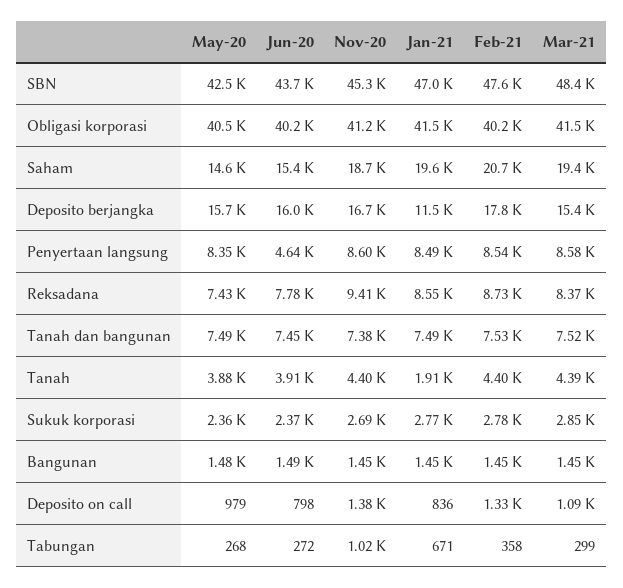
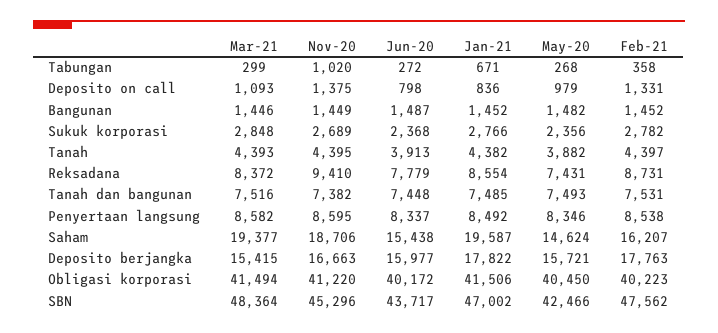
  {
    "May-20": {
      "SBN": 42466,
      "Obligasi korporasi": 40450,
      "Saham": 14624,
      "Deposito berjangka": 15721,
      "Penyertaan langsung": 8346,
      "Reksadana": 7431,
      "Tanah dan bangunan": 7493,
      "Tanah": 3882,
      "Sukuk korporasi": 2356,
      "Bangunan": 1482,
      "Deposito on call": 979,
      "Tabungan": 268
    },
    "Jun-20": {
      "SBN": 43717,
      "Obligasi korporasi": 40172,
      "Saham": 15438,
      "Deposito berjangka": 15977,
-     "Penyertaan langsung": 4640,
+     "Penyertaan langsung": 8337,
      "Reksadana": 7779,
      "Tanah dan bangunan": 7448,
      "Tanah": 3913,
      "Sukuk korporasi": 2368,
      "Bangunan": 1487,
      "Deposito on call": 798,
      "Tabungan": 272
    },
    "Nov-20": {
      "SBN": 45296,
      "Obligasi korporasi": 41220,
      "Saham": 18706,
      "Deposito berjangka": 16663,
      "Penyertaan langsung": 8595,
      "Reksadana": 9410,
      "Tanah dan bangunan": 7382,
      "Tanah": 4395,
      "Sukuk korporasi": 2689,
      "Bangunan": 1449,
      "Deposito on call": 1375,
      "Tabungan": 1020
    },
    "Jan-21": {
      "SBN": 47002,
      "Obligasi korporasi": 41506,
      "Saham": 19587,
-     "Deposito berjangka": 11500,
+     "Deposito berjangka": 17822,
      "Penyertaan langsung": 8492,
      "Reksadana": 8554,
      "Tanah dan bangunan": 7485,
-     "Tanah": 1910,
+     "Tanah": 4382,
      "Sukuk korporasi": 2766,
      "Bangunan": 1452,
      "Deposito on call": 836,
      "Tabungan": 671
    },
    "Feb-21": {
      "SBN": 47562,
      "Obligasi korporasi": 40223,
-     "Saham": 20700,
+     "Saham": 16207,
      "Deposito berjangka": 17763,
      "Penyertaan langsung": 8538,
      "Reksadana": 8731,
      "Tanah dan bangunan": 7531,
      "Tanah": 4397,
      "Sukuk korporasi": 2782,
      "Bangunan": 1452,
      "Deposito on call": 1331,
      "Tabungan": 358
    },
    "Mar-21": {
      "SBN": 48364,
      "Obligasi korporasi": 41494,
      "Saham": 19377,
      "Deposito berjangka": 15415,
      "Penyertaan langsung": 8582,
      "Reksadana": 8372,
      "Tanah dan bangunan": 7516,
      "Tanah": 4393,
      "Sukuk korporasi": 2848,
      "Bangunan": 1446,
      "Deposito on call": 1093,
      "Tabungan": 299
    }
  }

